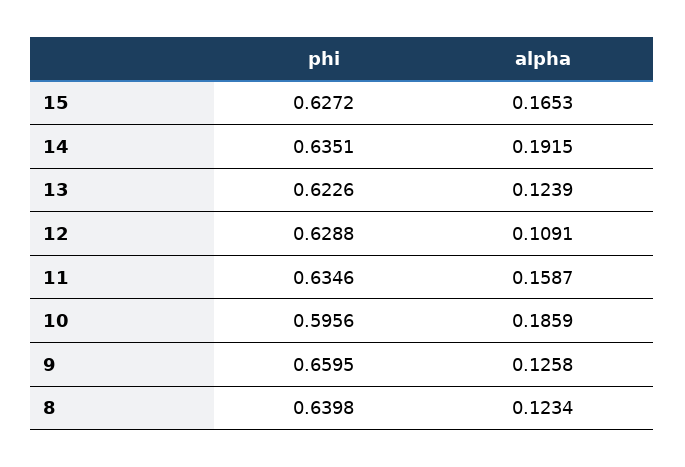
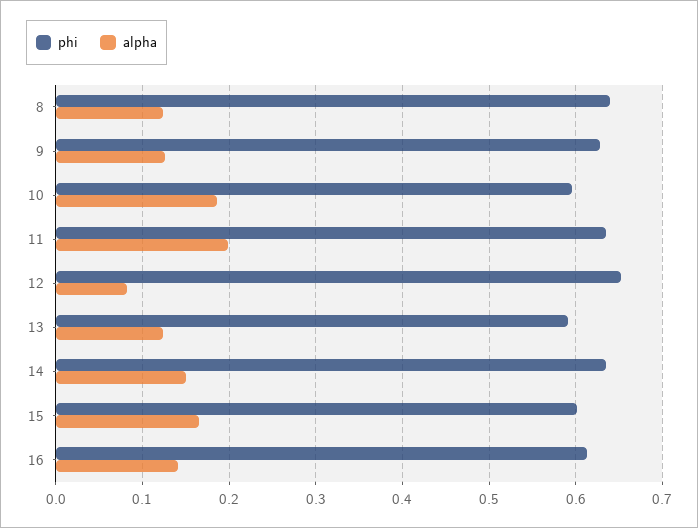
  {
    "phi": {
-     "15": 0.6272,
+     "15": 0.6,
      "14": 0.6351,
-     "13": 0.6226,
+     "13": 0.59,
-     "12": 0.6288,
+     "12": 0.65,
      "11": 0.6346,
      "10": 0.5956,
-     "9": 0.6595,
+     "9": 0.63,
-     "8": 0.6398
+     "8": 0.6398,
+     "16": 0.61
    },
    "alpha": {
      "15": 0.1653,
-     "14": 0.1915,
+     "14": 0.15,
      "13": 0.1239,
-     "12": 0.1091,
+     "12": 0.08,
-     "11": 0.1587,
+     "11": 0.2,
      "10": 0.1859,
      "9": 0.1258,
-     "8": 0.1234
+     "8": 0.1234,
+     "16": 0.14
    }
  }

